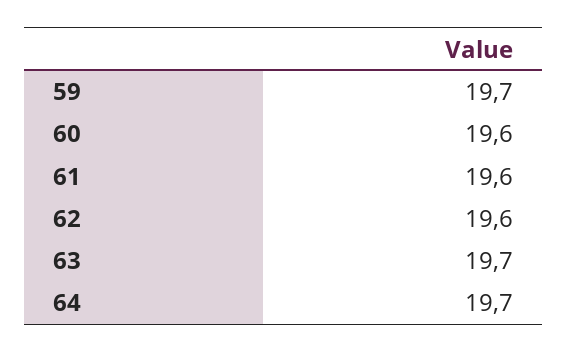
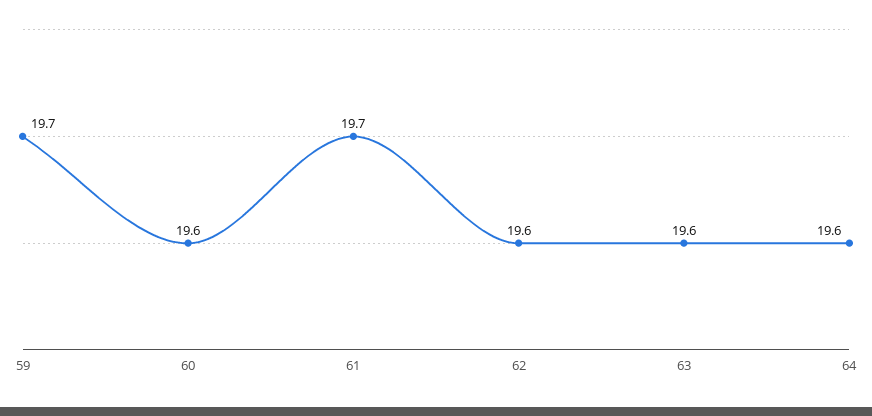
  {
    "59": 19.7,
    "60": 19.6,
-   "61": 19.6,
+   "61": 19.7,
    "62": 19.6,
-   "63": 19.7,
+   "63": 19.6,
-   "64": 19.7
+   "64": 19.6
  }

